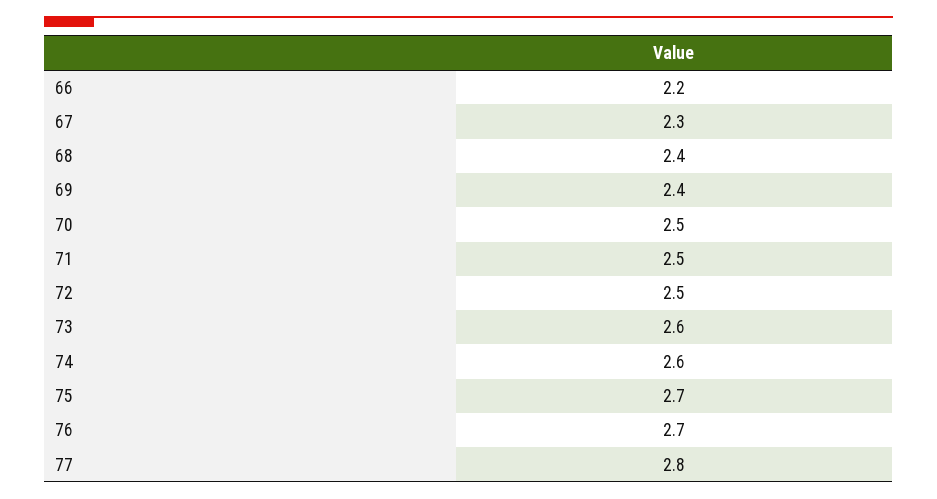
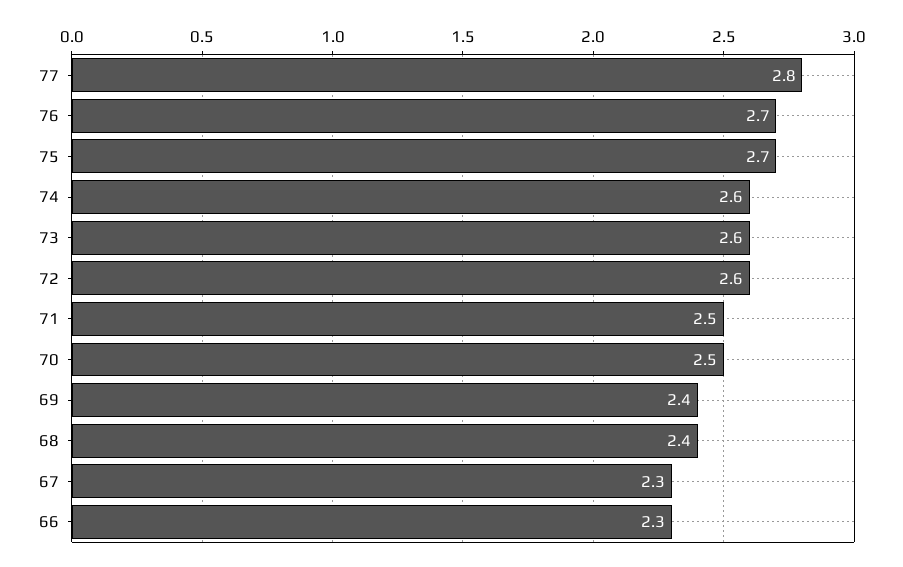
  {
-   "66": 2.2,
+   "66": 2.3,
    "67": 2.3,
    "68": 2.4,
    "69": 2.4,
    "70": 2.5,
    "71": 2.5,
-   "72": 2.5,
+   "72": 2.6,
    "73": 2.6,
    "74": 2.6,
    "75": 2.7,
    "76": 2.7,
    "77": 2.8
  }

